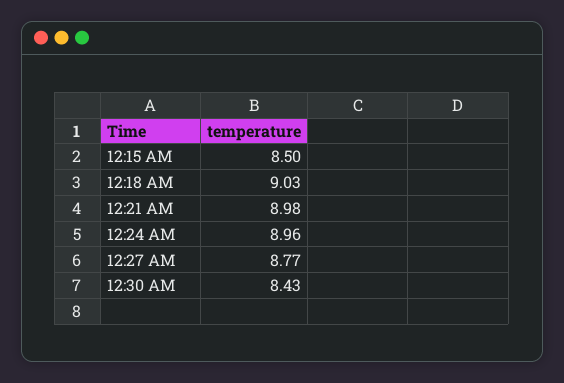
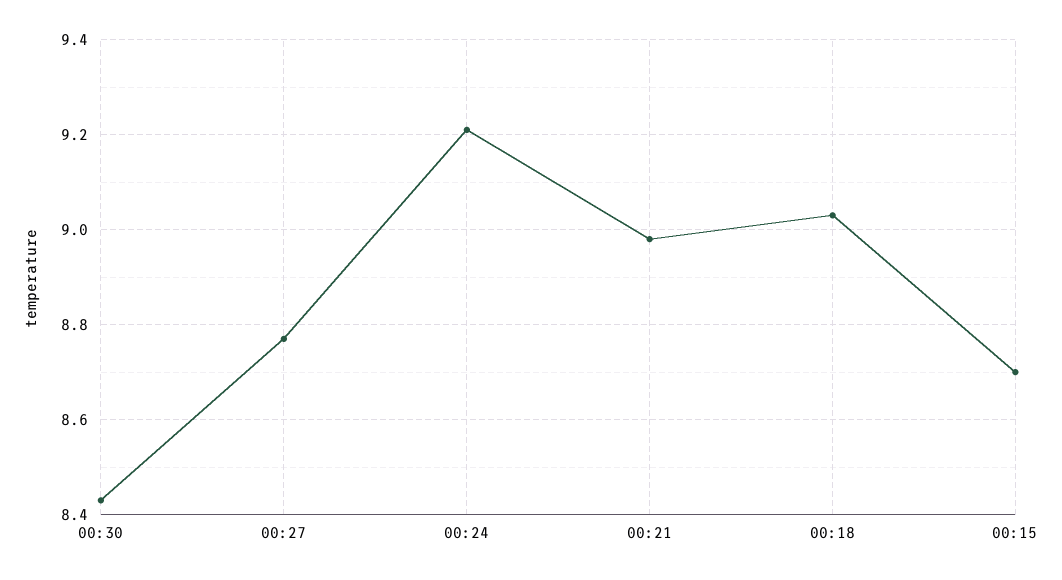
  {
-   "12:15 AM": 8.5,
+   "12:15 AM": 8.7,
    "12:18 AM": 9.03,
    "12:21 AM": 8.98,
-   "12:24 AM": 8.96,
+   "12:24 AM": 9.2,
    "12:27 AM": 8.77,
    "12:30 AM": 8.43
  }

